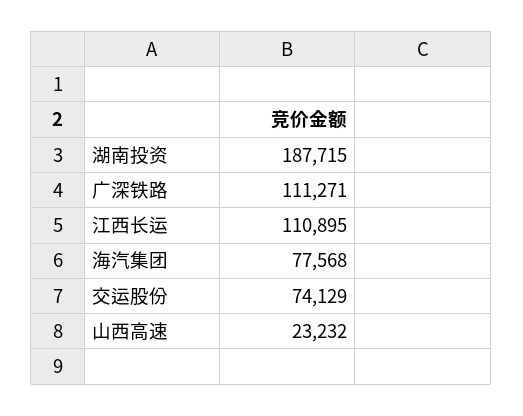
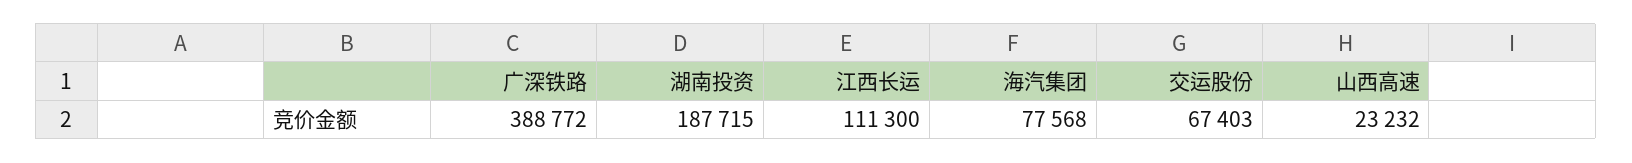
  {
    "湖南投资": 187715,
-   "广深铁路": 111271,
+   "广深铁路": 388772,
-   "江西长运": 110895,
+   "江西长运": 111300,
    "海汽集团": 77568,
-   "交运股份": 74129,
+   "交运股份": 67403,
    "山西高速": 23232
  }

